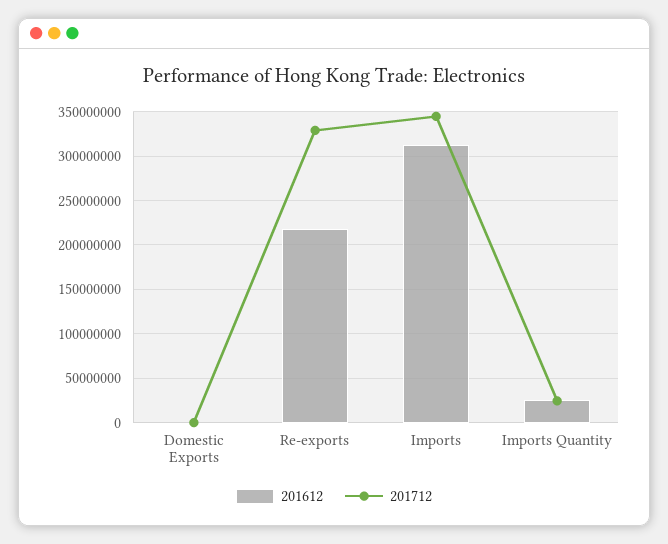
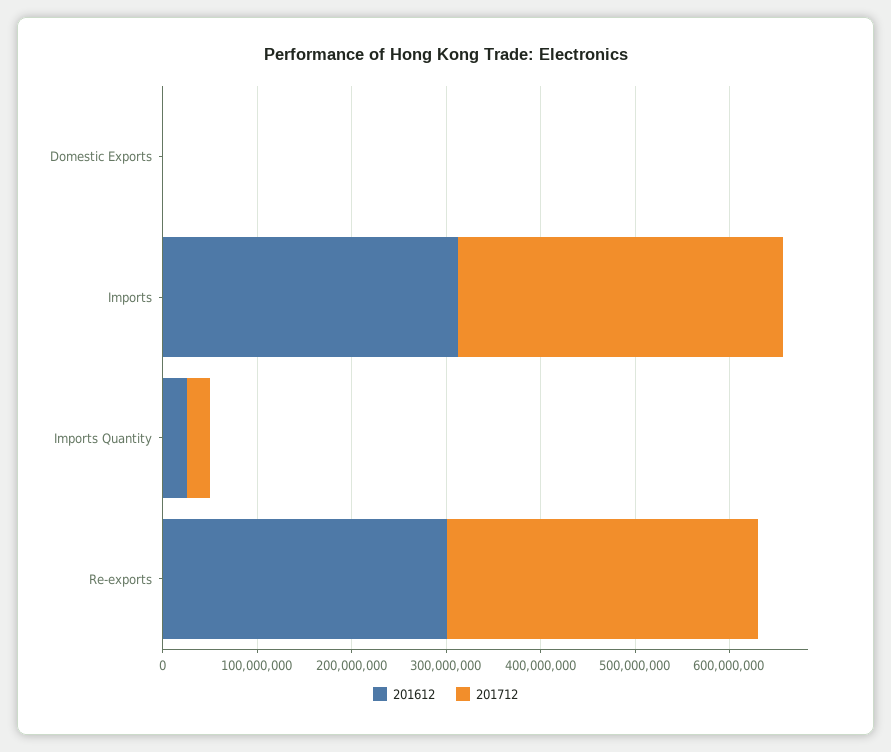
  {
    "201612": {
      "Domestic Exports": 0,
-     "Re-exports": 220000000,
+     "Re-exports": 300000000,
      "Imports": 310000000,
      "Imports Quantity": 30000000
    },
    "201712": {
      "Domestic Exports": 0,
      "Re-exports": 330000000,
      "Imports": 340000000,
      "Imports Quantity": 20000000
    }
  }

